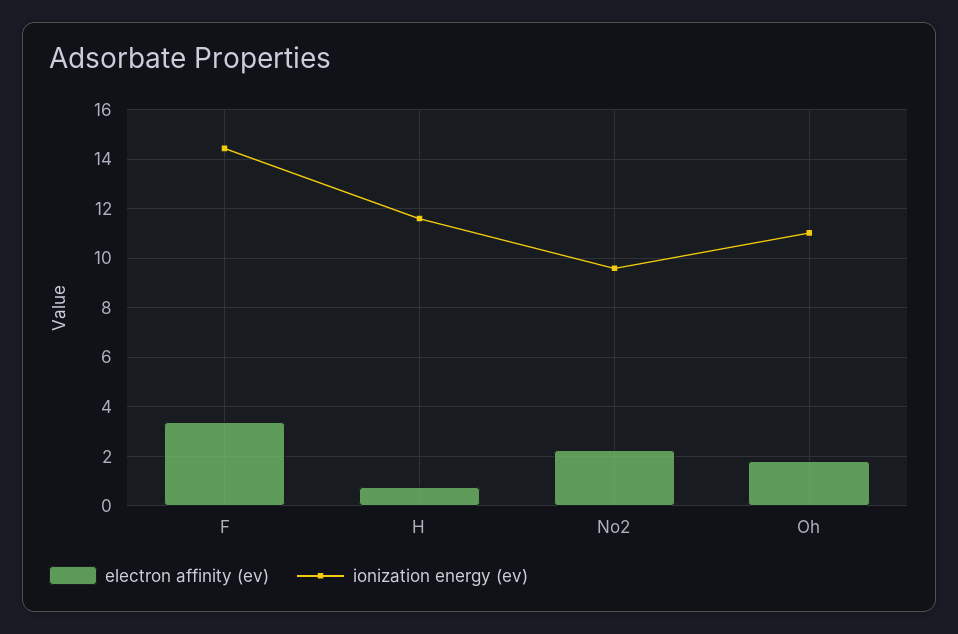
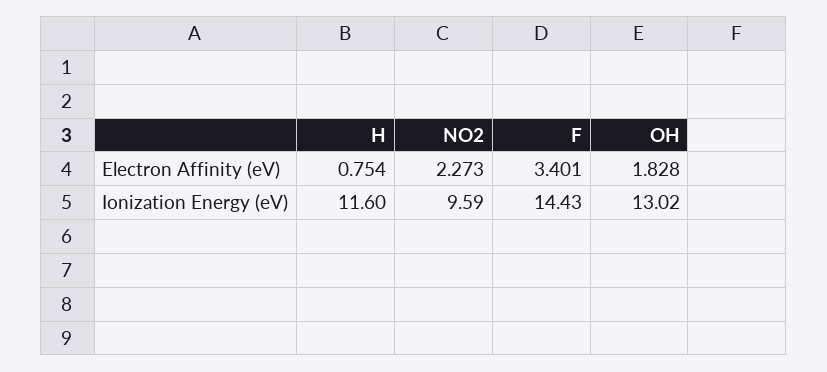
  {
    "electron affinity (ev)": {
      "F": 3.401,
      "H": 0.754,
      "No2": 2.273,
      "Oh": 1.828
    },
    "ionization energy (ev)": {
      "F": 14.43,
      "H": 11.6,
      "No2": 9.59,
-     "Oh": 11
+     "Oh": 13.02
    }
  }

